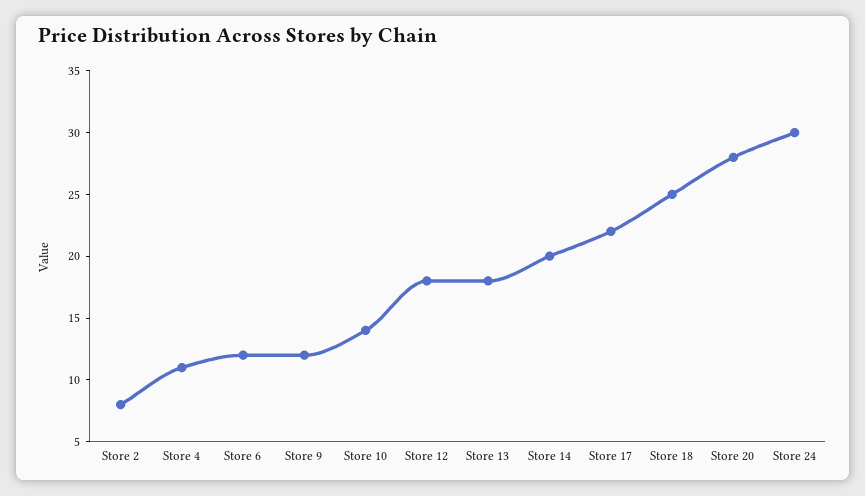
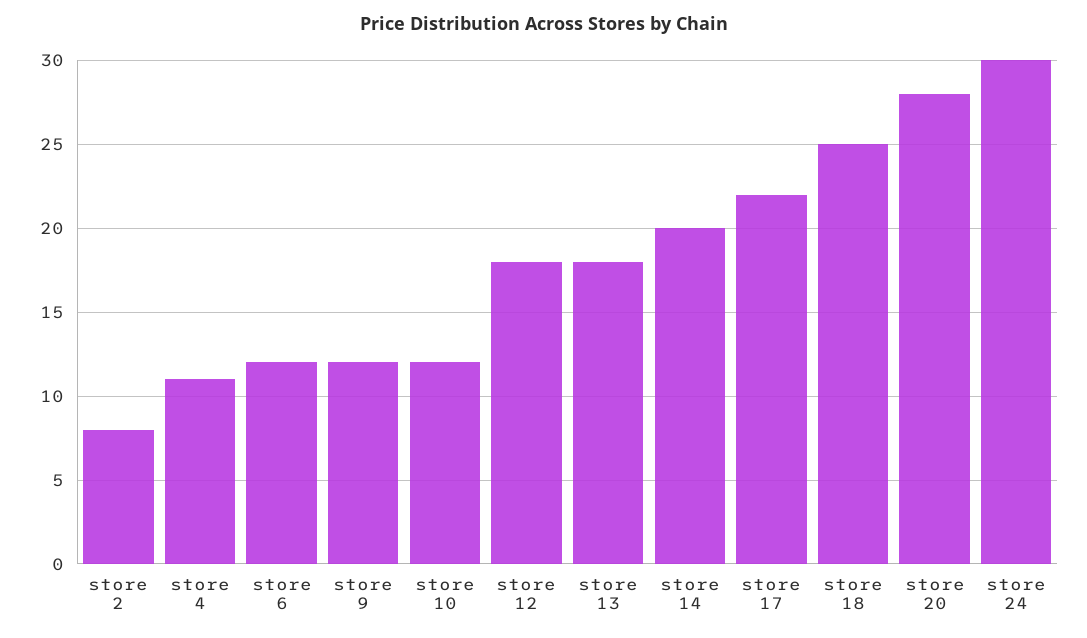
  {
    "Store 2": 8,
    "Store 4": 11,
    "Store 6": 12,
    "Store 9": 12,
-   "Store 10": 14,
+   "Store 10": 12,
    "Store 12": 18,
    "Store 13": 18,
    "Store 14": 20,
    "Store 17": 22,
    "Store 18": 25,
    "Store 20": 28,
    "Store 24": 30
  }

